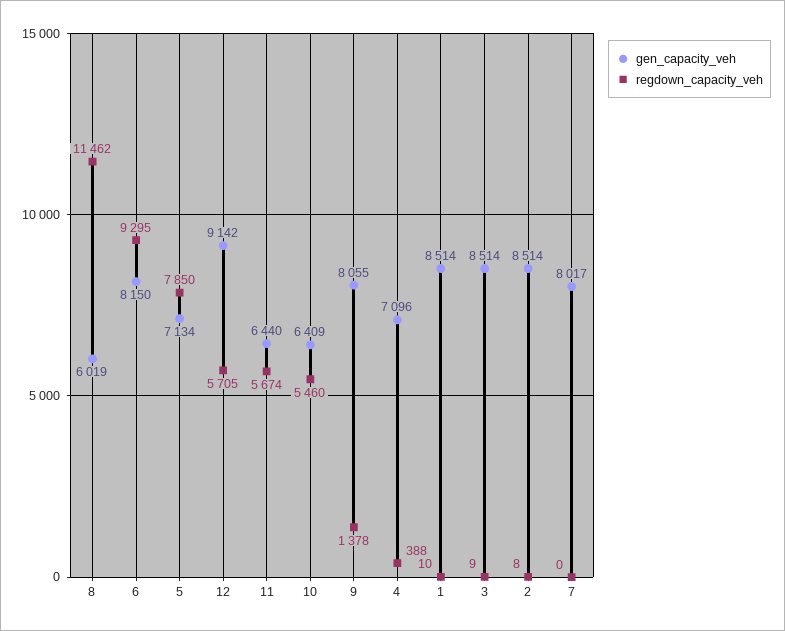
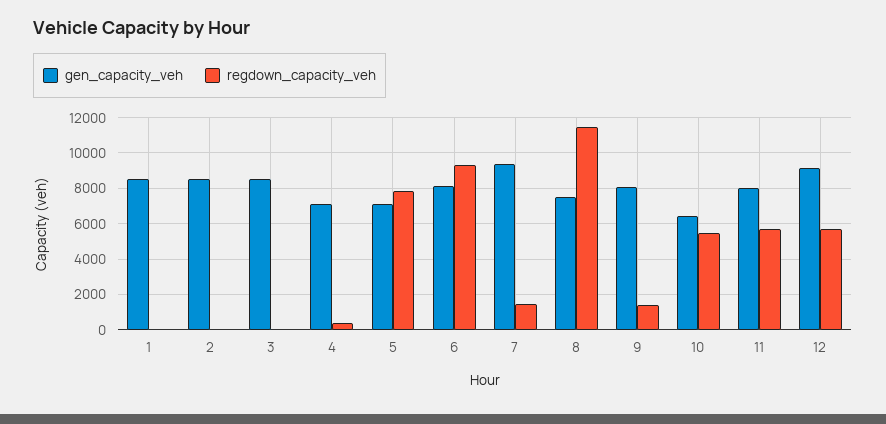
  {
    "gen_capacity_veh": {
-     "8": 6019,
+     "8": 7500,
      "6": 8150,
      "5": 7134,
      "12": 9142,
-     "11": 6440,
+     "11": 8000,
      "10": 6409,
      "9": 8055,
      "4": 7096,
      "1": 8514,
      "3": 8514,
      "2": 8514,
-     "7": 8017
+     "7": 9500
    },
    "regdown_capacity_veh": {
      "8": 11462,
      "6": 9295,
      "5": 7850,
      "12": 5705,
      "11": 5674,
      "10": 5460,
      "9": 1378,
      "4": 388,
      "1": 10,
      "3": 9,
      "2": 8,
-     "7": 0
+     "7": 1500
    }
  }

